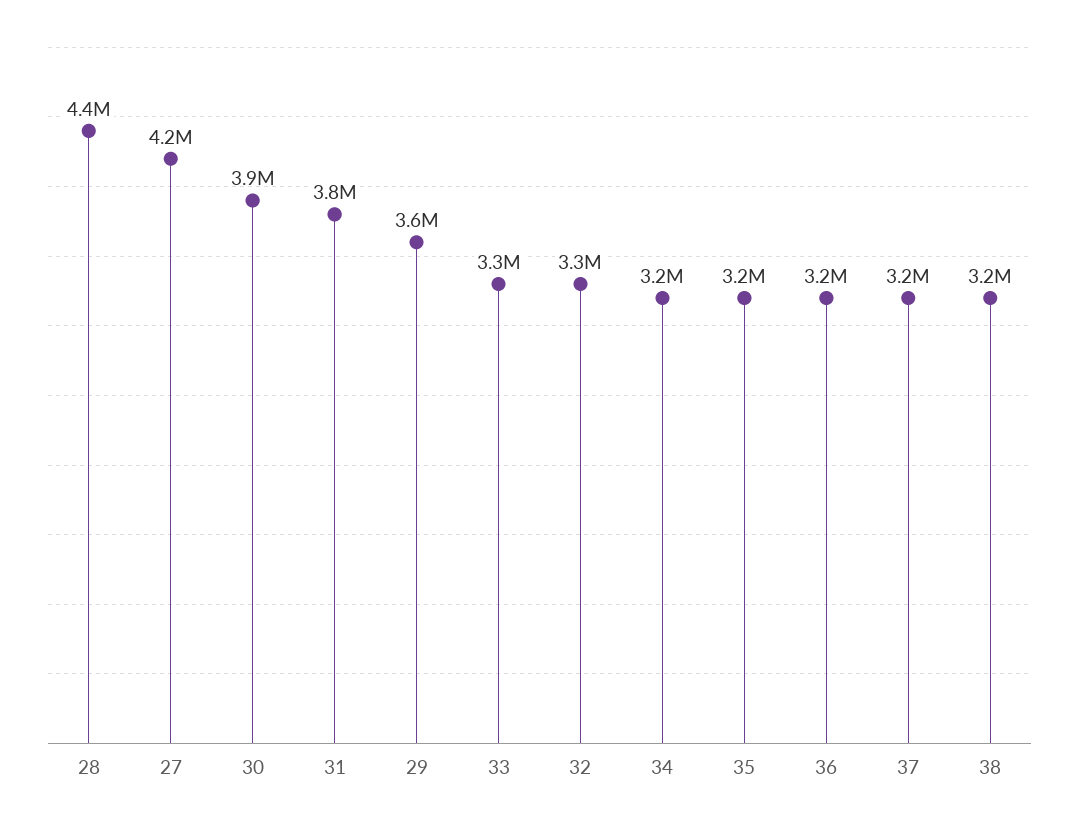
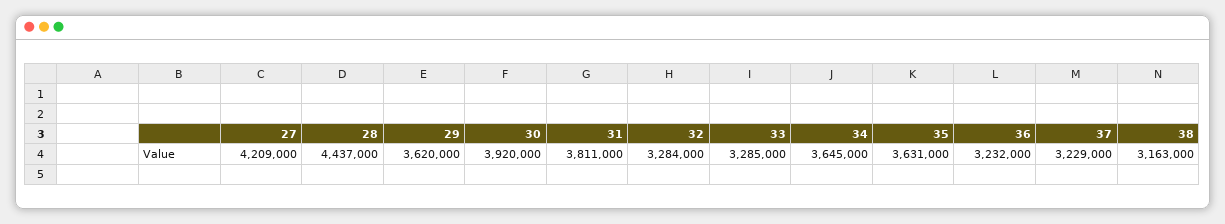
  {
    "28": 4437000,
    "27": 4209000,
    "30": 3920000,
    "31": 3811000,
    "29": 3620000,
    "33": 3285000,
    "32": 3284000,
-   "34": 3200000,
+   "34": 3645000,
-   "35": 3200000,
+   "35": 3631000,
    "36": 3232000,
    "37": 3229000,
    "38": 3163000
  }

